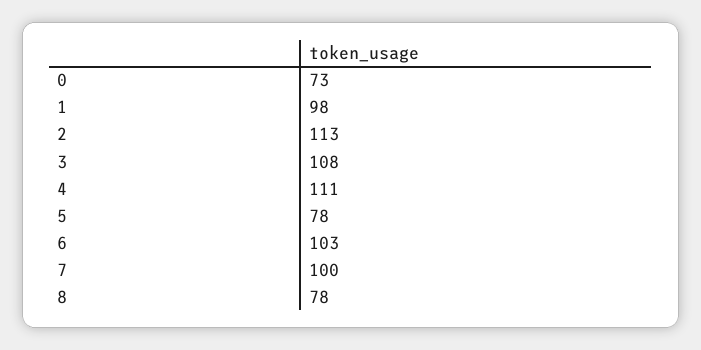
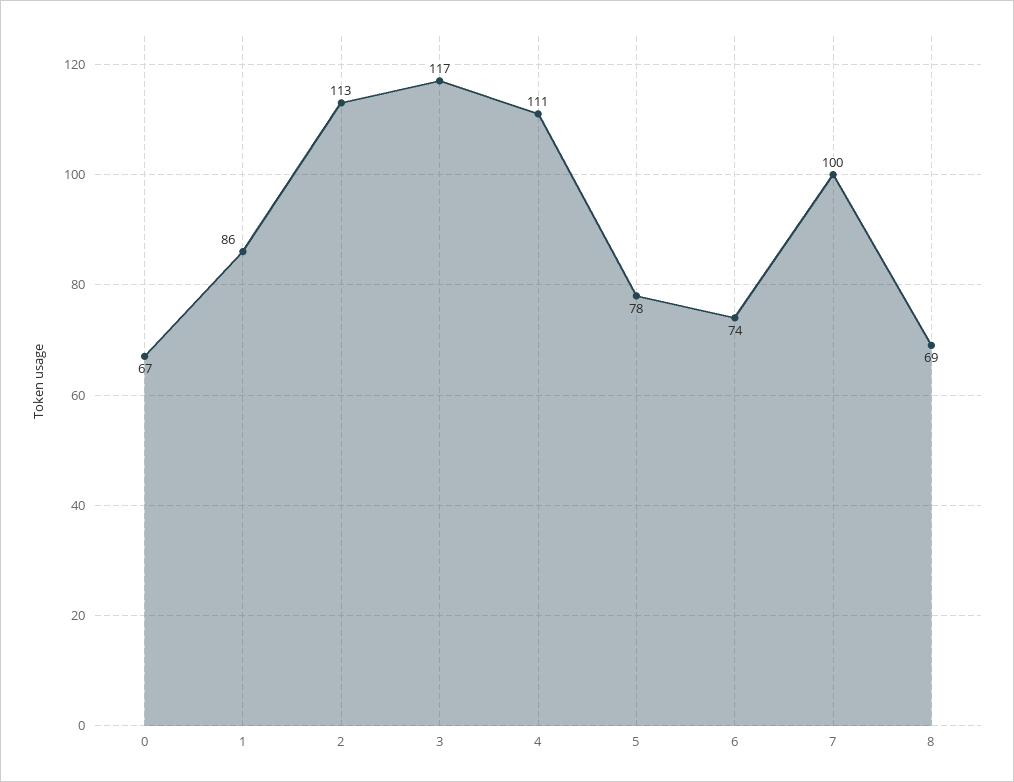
  {
-   "0": 73,
+   "0": 67,
-   "1": 98,
+   "1": 86,
    "2": 113,
-   "3": 108,
+   "3": 117,
    "4": 111,
    "5": 78,
-   "6": 103,
+   "6": 74,
    "7": 100,
-   "8": 78
+   "8": 69
  }

